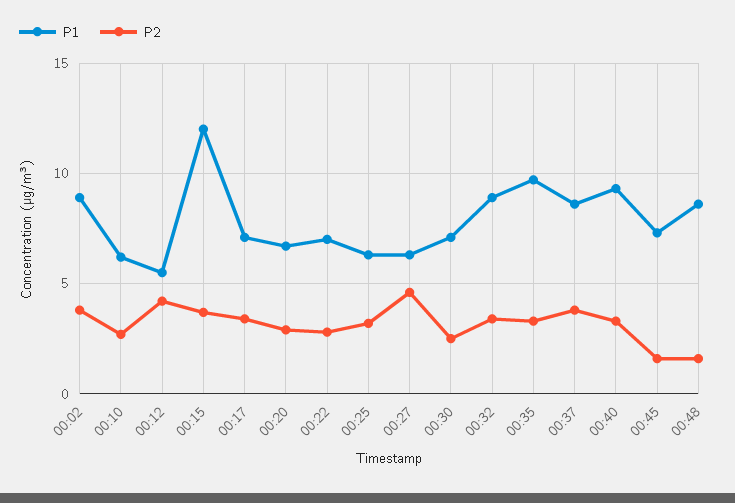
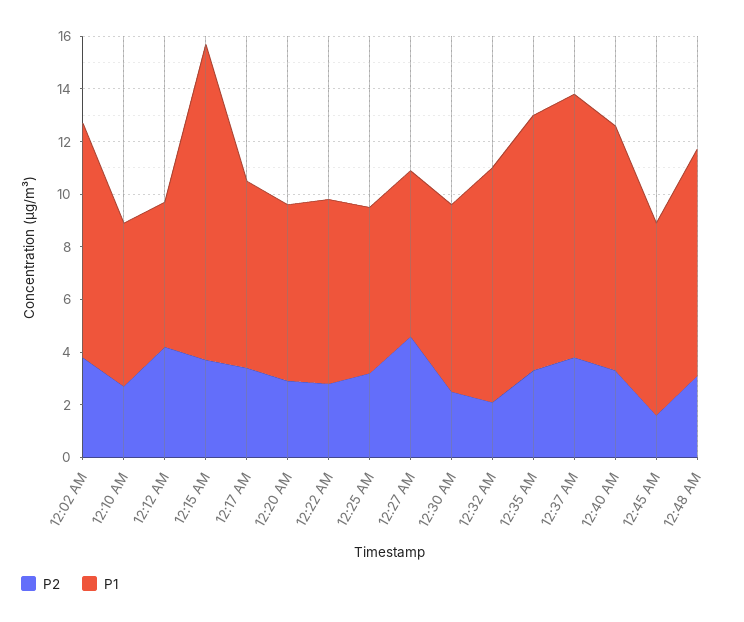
  {
    "P1": {
      "00:02": 9,
      "00:10": 6,
      "00:12": 5.5,
      "00:15": 12,
      "00:17": 7,
      "00:20": 6.5,
      "00:22": 7,
      "00:25": 6.5,
      "00:27": 6.5,
      "00:30": 7,
      "00:32": 9,
      "00:35": 9.5,
-     "00:37": 8.5,
+     "00:37": 10,
      "00:40": 9.5,
      "00:45": 7.5,
      "00:48": 8.5
    },
    "P2": {
      "00:02": 4,
      "00:10": 2.5,
      "00:12": 4,
      "00:15": 3.5,
      "00:17": 3.5,
      "00:20": 3,
      "00:22": 3,
      "00:25": 3,
      "00:27": 4.5,
      "00:30": 2.5,
-     "00:32": 3.5,
+     "00:32": 2,
      "00:35": 3.5,
      "00:37": 4,
      "00:40": 3.5,
      "00:45": 1.5,
-     "00:48": 1.5
+     "00:48": 3
    }
  }

